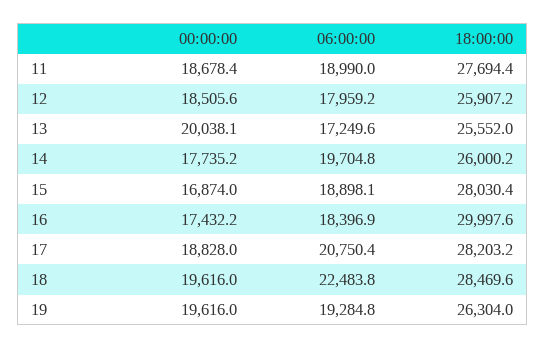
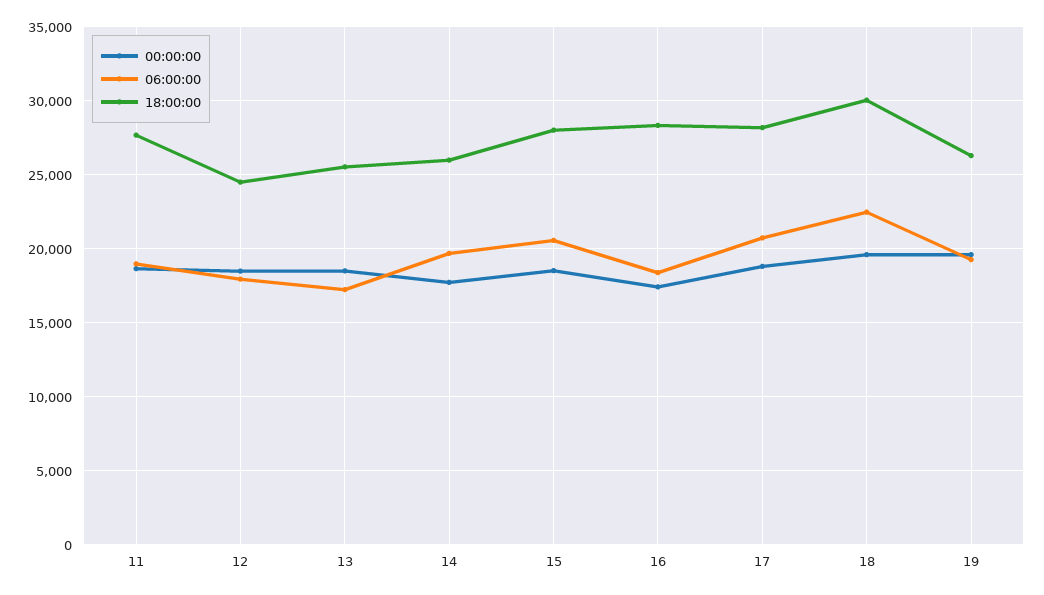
  {
    "00:00:00": {
      "11": 18678.4,
      "12": 18505.6,
-     "13": 20038.1,
+     "13": 18500,
      "14": 17735.2,
-     "15": 16874,
+     "15": 18500,
      "16": 17432.2,
      "17": 18828,
      "18": 19616,
      "19": 19616
    },
    "06:00:00": {
      "11": 18990,
      "12": 17959.2,
      "13": 17249.6,
      "14": 19704.8,
-     "15": 18898.1,
+     "15": 20500,
      "16": 18396.9,
      "17": 20750.4,
      "18": 22483.8,
      "19": 19284.8
    },
    "18:00:00": {
      "11": 27694.4,
-     "12": 25907.2,
+     "12": 24500,
      "13": 25552,
      "14": 26000.2,
      "15": 28030.4,
-     "16": 29997.6,
+     "16": 28500,
      "17": 28203.2,
-     "18": 28469.6,
+     "18": 30000,
      "19": 26304
    }
  }

